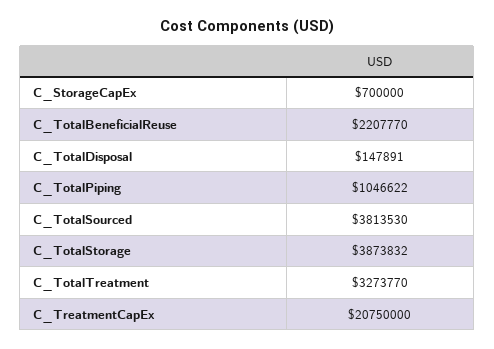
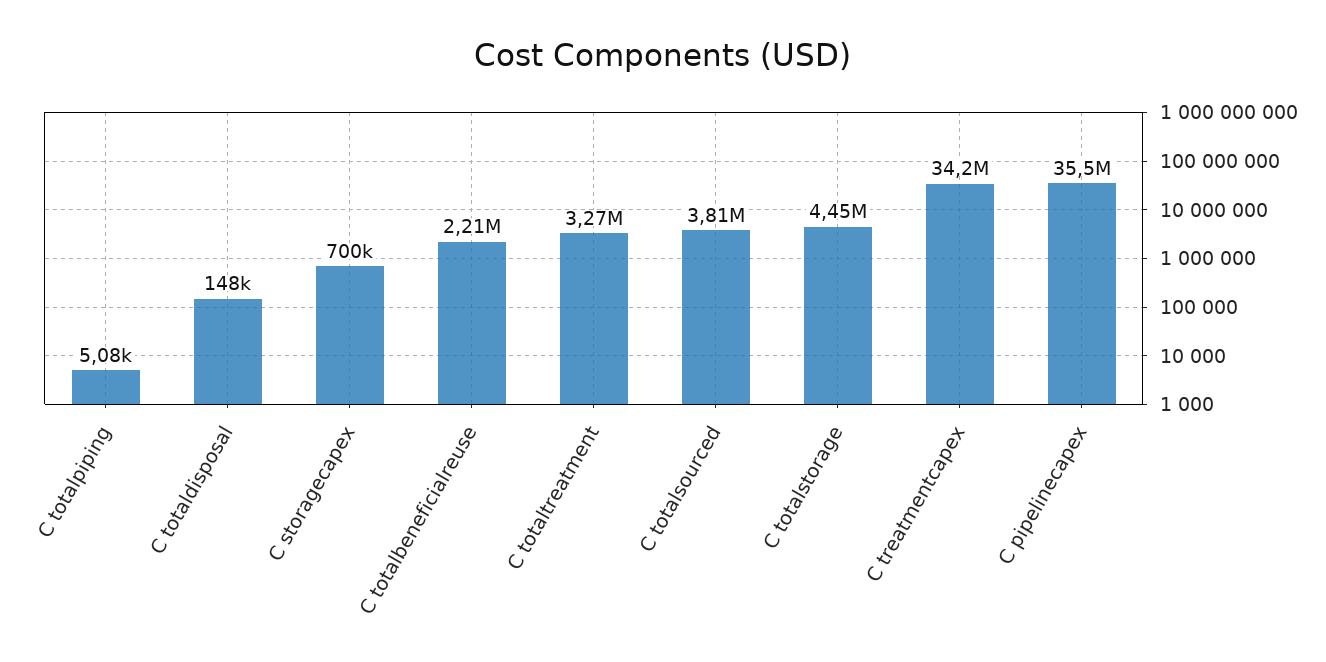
  {
    "C_StorageCapEx": 700000,
    "C_TotalBeneficialReuse": 2207770,
    "C_TotalDisposal": 147891,
-   "C_TotalPiping": 1046622,
+   "C_TotalPiping": 5080,
    "C_TotalSourced": 3813530,
-   "C_TotalStorage": 3873832,
+   "C_TotalStorage": 4450000,
    "C_TotalTreatment": 3273770,
-   "C_TreatmentCapEx": 20750000
+   "C_TreatmentCapEx": 34200000,
+   "C pipelinecapex": 35500000
  }

